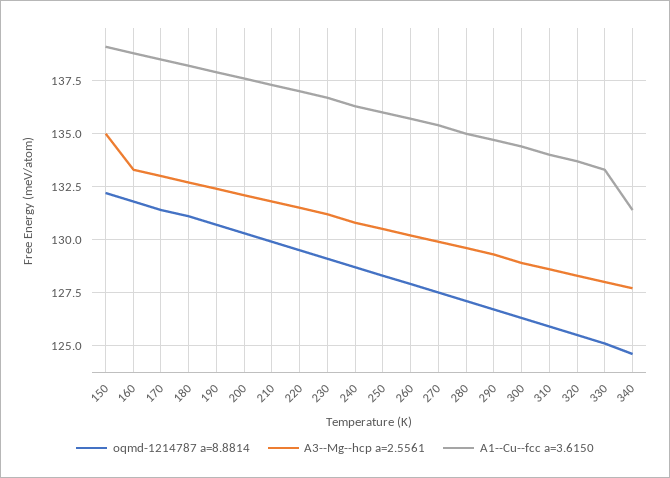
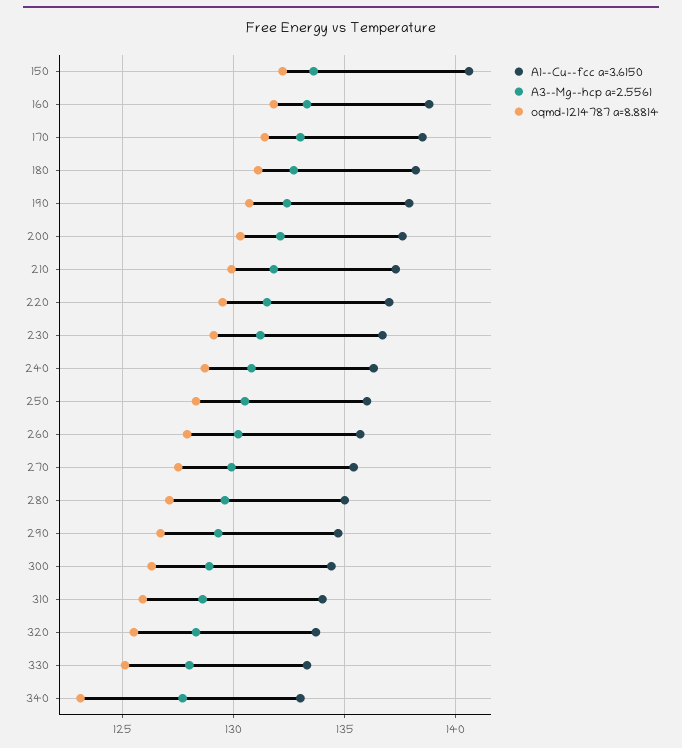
  {
    "oqmd-1214787 a=8.8814": {
      "150": 132,
      "160": 132,
      "170": 131.5,
      "180": 131,
      "190": 130.5,
      "200": 130.5,
      "210": 130,
      "220": 129.5,
      "230": 129,
      "240": 128.5,
      "250": 128.5,
      "260": 128,
      "270": 127.5,
      "280": 127,
      "290": 126.5,
      "300": 126.5,
      "310": 126,
      "320": 125.5,
      "330": 125,
-     "340": 124.5
+     "340": 123
    },
    "A3--Mg--hcp a=2.5561": {
-     "150": 135,
+     "150": 133.5,
      "160": 133.5,
      "170": 133,
      "180": 132.5,
      "190": 132.5,
      "200": 132,
      "210": 132,
      "220": 131.5,
      "230": 131,
      "240": 131,
      "250": 130.5,
      "260": 130,
      "270": 130,
      "280": 129.5,
      "290": 129.5,
      "300": 129,
      "310": 128.5,
      "320": 128.5,
      "330": 128,
      "340": 127.5
    },
    "A1--Cu--fcc a=3.6150": {
-     "150": 139,
+     "150": 140.5,
      "160": 139,
      "170": 138.5,
      "180": 138,
      "190": 138,
      "200": 137.5,
      "210": 137.5,
      "220": 137,
      "230": 136.5,
      "240": 136.5,
      "250": 136,
      "260": 135.5,
      "270": 135.5,
      "280": 135,
      "290": 134.5,
      "300": 134.5,
      "310": 134,
      "320": 133.5,
      "330": 133.5,
-     "340": 131.5
+     "340": 133
    }
  }

